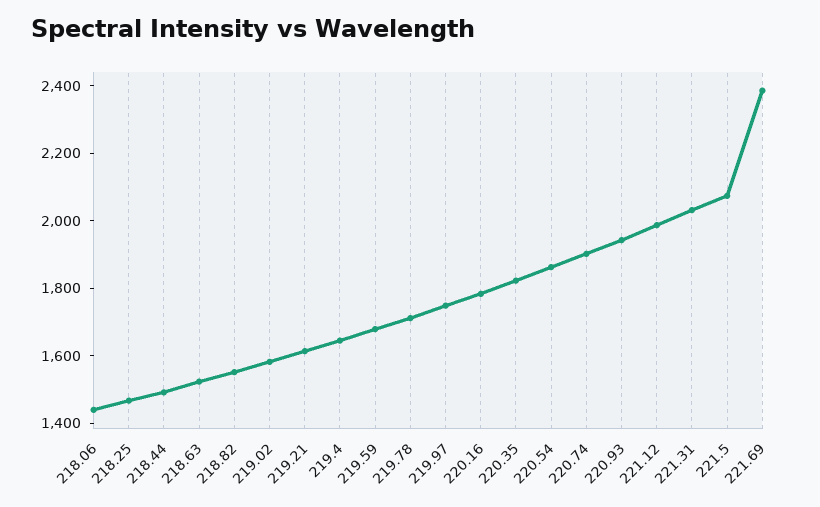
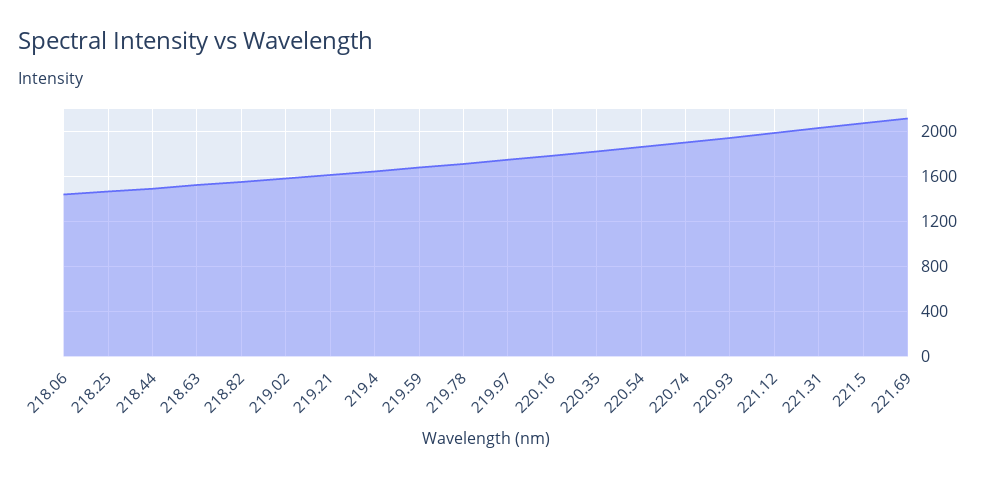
  {
    "218.06": 1450,
    "218.25": 1450,
    "218.44": 1500,
    "218.63": 1500,
    "218.82": 1550,
    "219.02": 1600,
    "219.21": 1600,
    "219.4": 1650,
    "219.59": 1700,
    "219.78": 1700,
    "219.97": 1750,
    "220.16": 1800,
    "220.35": 1800,
    "220.54": 1850,
    "220.74": 1900,
    "220.93": 1950,
    "221.12": 2000,
    "221.31": 2050,
    "221.5": 2050,
-   "221.69": 2400
+   "221.69": 2100
  }

